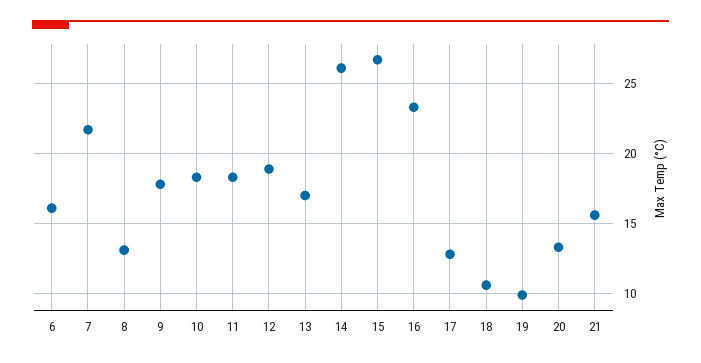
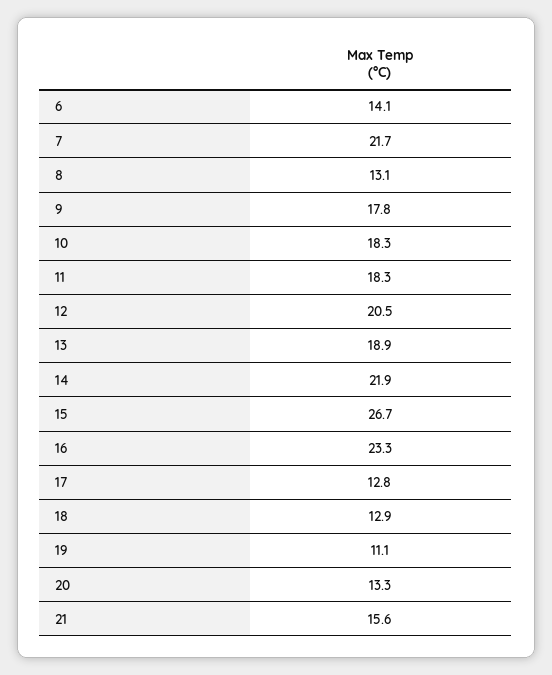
  {
-   "6": 16,
+   "6": 14.1,
    "7": 21.7,
    "8": 13.1,
    "9": 17.8,
    "10": 18.3,
    "11": 18.3,
-   "12": 19,
+   "12": 20.5,
-   "13": 17,
+   "13": 18.9,
-   "14": 26,
+   "14": 21.9,
    "15": 26.7,
    "16": 23.3,
    "17": 12.8,
-   "18": 10.5,
+   "18": 12.9,
-   "19": 10,
+   "19": 11.1,
    "20": 13.3,
    "21": 15.6
  }

